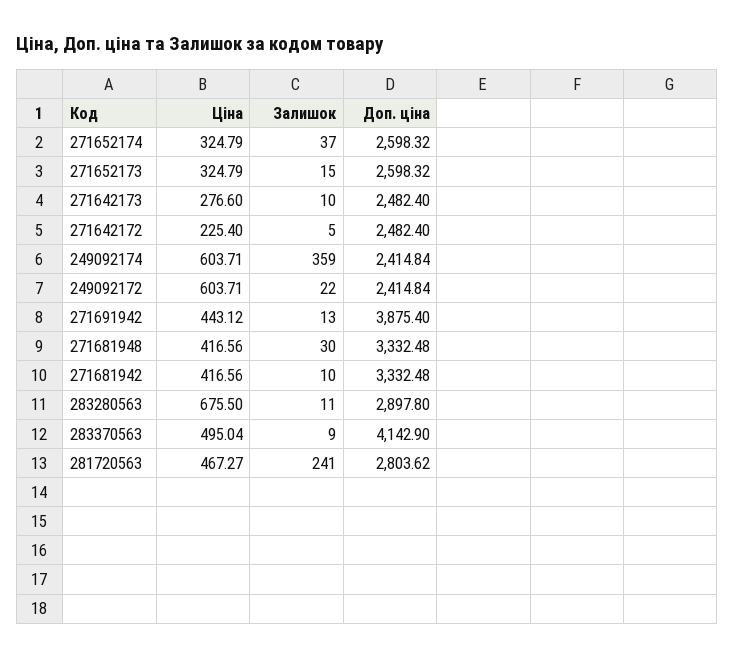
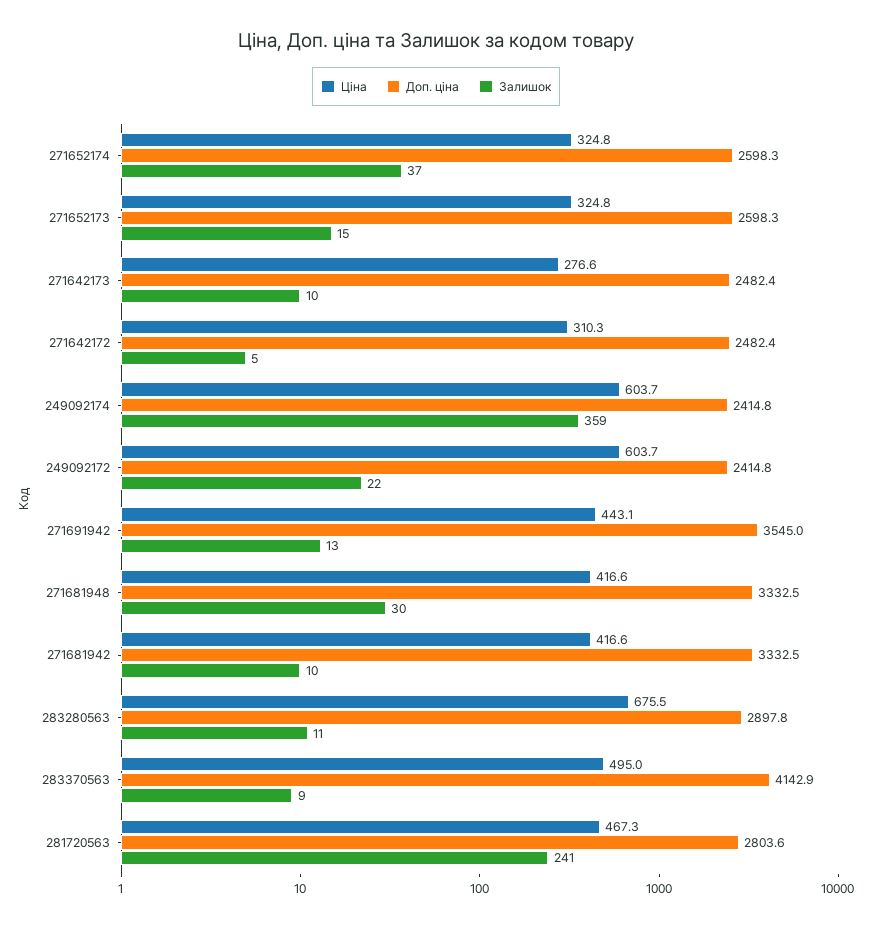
  {
    "Ціна": {
      "271652174": 324.79,
      "271652173": 324.79,
      "271642173": 276.6,
-     "271642172": 225.4,
+     "271642172": 310.3,
      "249092174": 603.71,
      "249092172": 603.71,
      "271691942": 443.12,
      "271681948": 416.56,
      "271681942": 416.56,
      "283280563": 675.5,
      "283370563": 495.04,
      "281720563": 467.27
    },
    "Залишок": {
      "271652174": 37,
      "271652173": 15,
      "271642173": 10,
      "271642172": 5,
      "249092174": 359,
      "249092172": 22,
      "271691942": 13,
      "271681948": 30,
      "271681942": 10,
      "283280563": 11,
      "283370563": 9,
      "281720563": 241
    },
    "Доп. ціна": {
      "271652174": 2598.32,
      "271652173": 2598.32,
      "271642173": 2482.4,
      "271642172": 2482.4,
      "249092174": 2414.84,
      "249092172": 2414.84,
-     "271691942": 3875.4,
+     "271691942": 3545,
      "271681948": 3332.48,
      "271681942": 3332.48,
      "283280563": 2897.8,
      "283370563": 4142.9,
      "281720563": 2803.62
    }
  }

